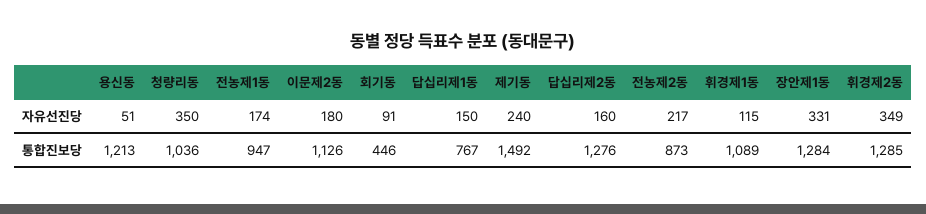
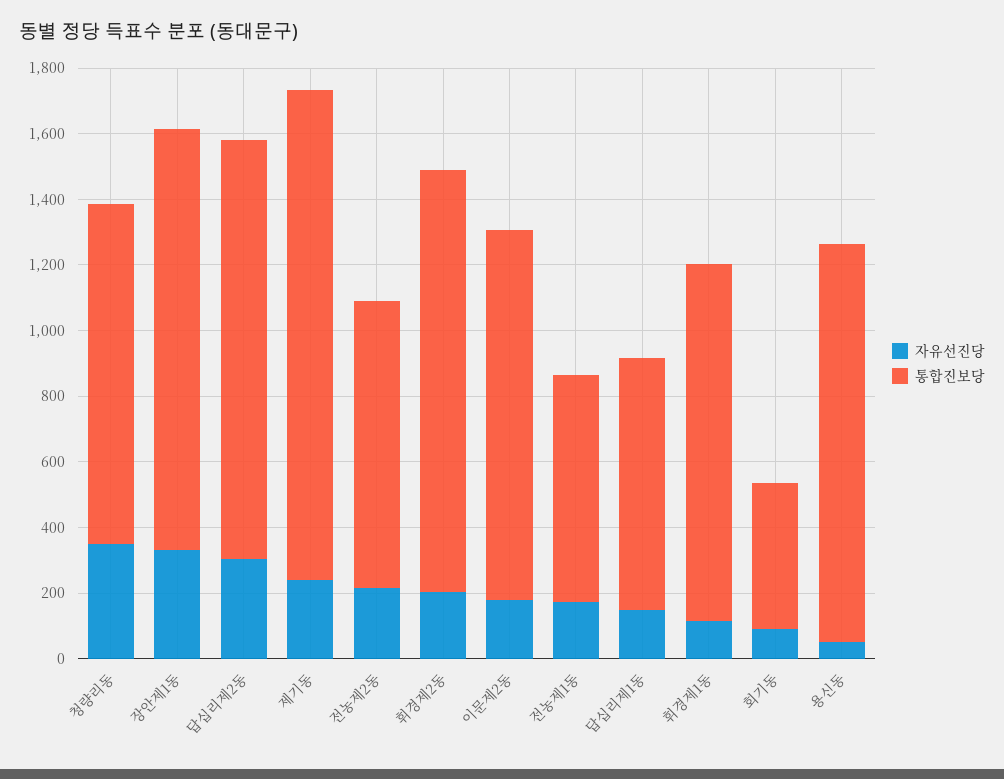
  {
    "자유선진당": {
      "용신동": 51,
      "청량리동": 350,
      "전농제1동": 174,
      "이문제2동": 180,
      "회기동": 91,
      "답십리제1동": 150,
      "제기동": 240,
-     "답십리제2동": 160,
+     "답십리제2동": 300,
      "전농제2동": 217,
      "휘경제1동": 115,
      "장안제1동": 331,
-     "휘경제2동": 349
+     "휘경제2동": 200
    },
    "통합진보당": {
      "용신동": 1213,
      "청량리동": 1036,
-     "전농제1동": 947,
+     "전농제1동": 700,
      "이문제2동": 1126,
      "회기동": 446,
      "답십리제1동": 767,
      "제기동": 1492,
      "답십리제2동": 1276,
      "전농제2동": 873,
      "휘경제1동": 1089,
      "장안제1동": 1284,
      "휘경제2동": 1285
    }
  }

